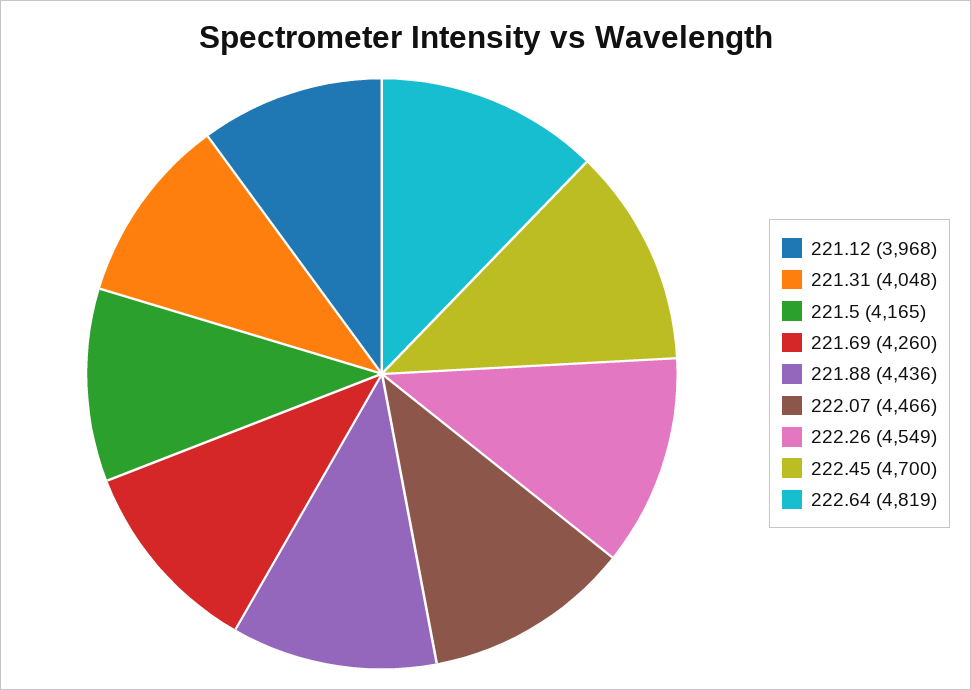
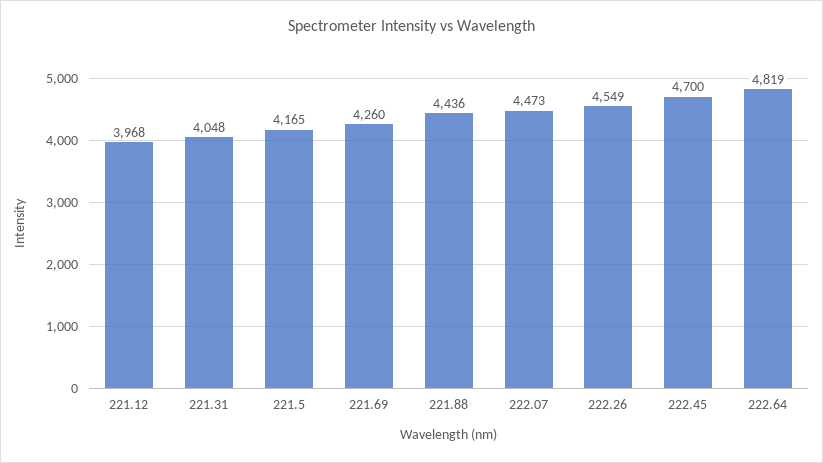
  {
    "221.12": 3968,
    "221.31": 4048,
    "221.5": 4165,
    "221.69": 4260,
    "221.88": 4436,
-   "222.07": 4466,
+   "222.07": 4473,
    "222.26": 4549,
    "222.45": 4700,
    "222.64": 4819
  }

